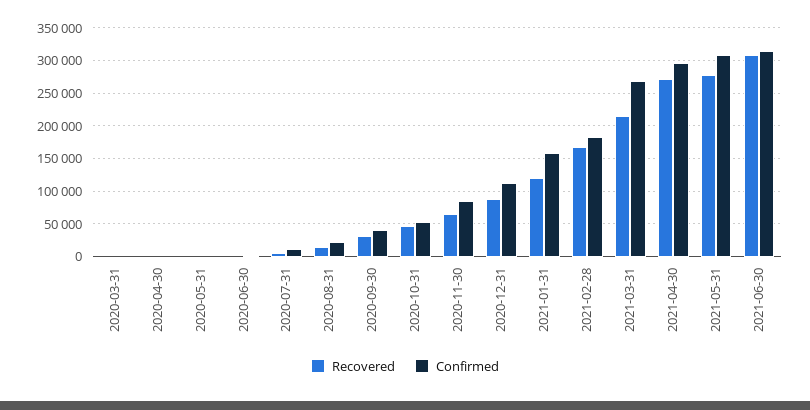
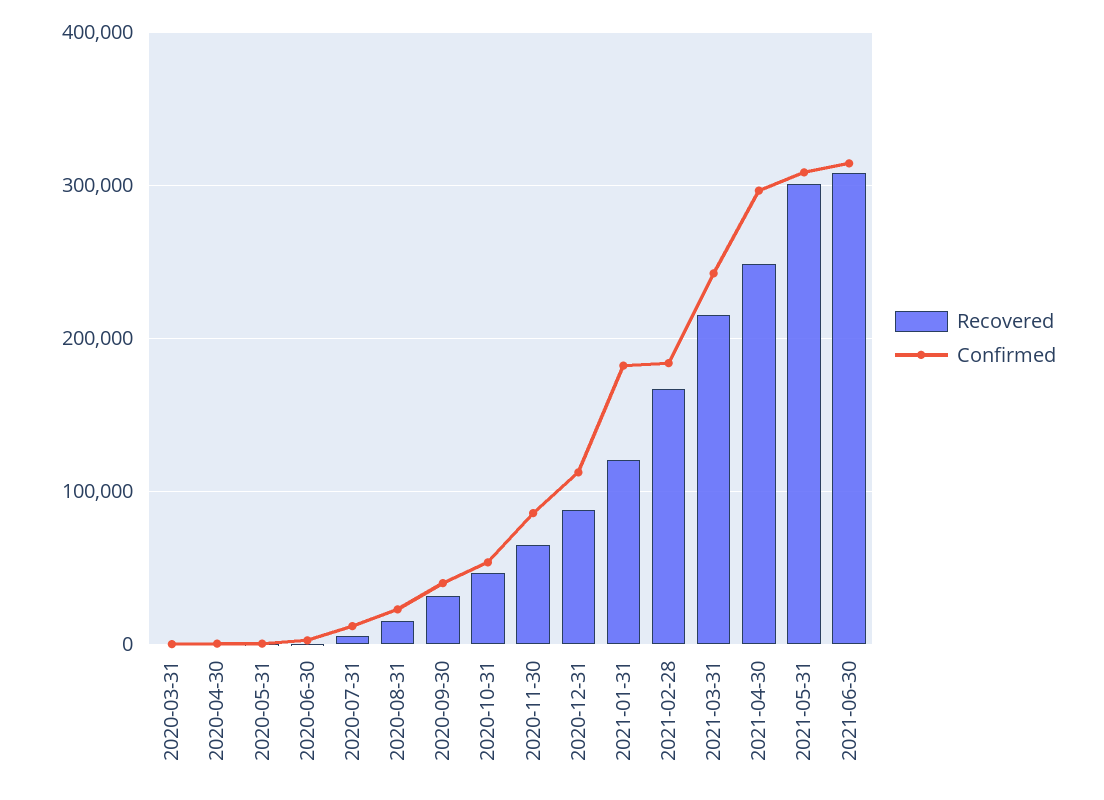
  {
    "Recovered": {
      "2020-03-31": 0,
      "2020-04-30": 0,
      "2020-05-31": 0,
      "2020-06-30": 0,
      "2020-07-31": 10000,
      "2020-08-31": 20000,
      "2020-09-30": 30000,
      "2020-10-31": 50000,
      "2020-11-30": 60000,
      "2020-12-31": 90000,
      "2021-01-31": 120000,
      "2021-02-28": 170000,
      "2021-03-31": 220000,
-     "2021-04-30": 270000,
+     "2021-04-30": 250000,
-     "2021-05-31": 280000,
+     "2021-05-31": 300000,
      "2021-06-30": 310000
    },
    "Confirmed": {
      "2020-03-31": 0,
      "2020-04-30": 0,
      "2020-05-31": 0,
      "2020-06-30": 0,
      "2020-07-31": 10000,
      "2020-08-31": 20000,
      "2020-09-30": 40000,
      "2020-10-31": 50000,
      "2020-11-30": 90000,
      "2020-12-31": 110000,
-     "2021-01-31": 160000,
+     "2021-01-31": 180000,
      "2021-02-28": 180000,
-     "2021-03-31": 270000,
+     "2021-03-31": 240000,
      "2021-04-30": 300000,
      "2021-05-31": 310000,
      "2021-06-30": 310000
    }
  }

